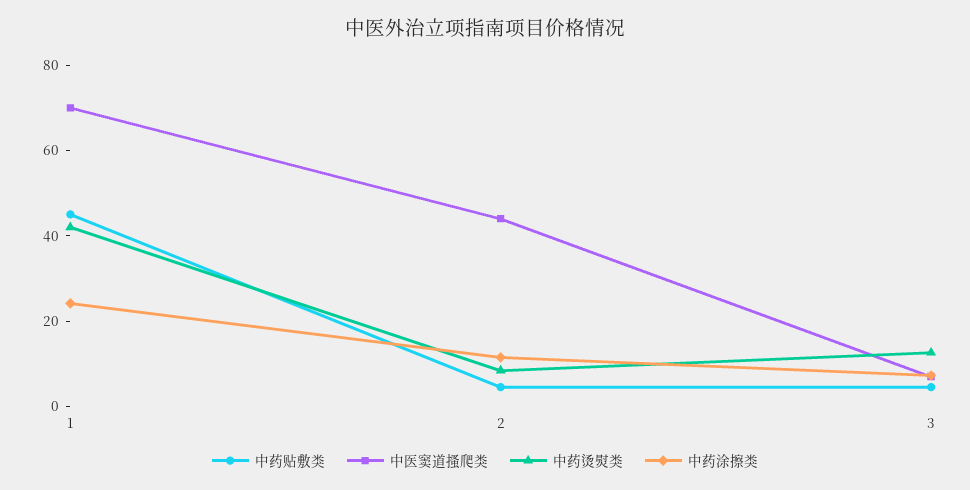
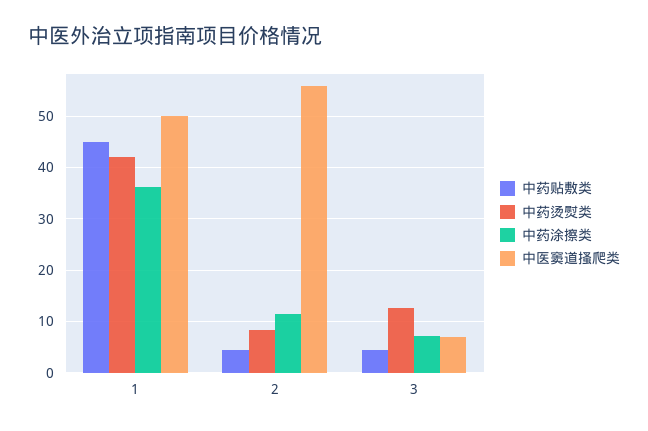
  {
    "中药贴敷类": {
      "1": 46,
      "2": 4,
      "3": 4
    },
    "中医窦道搔爬类": {
-     "1": 70,
+     "1": 50,
-     "2": 45,
+     "2": 56,
      "3": 8
    },
    "中药烫熨类": {
      "1": 42,
      "2": 8,
      "3": 12
    },
    "中药涂擦类": {
-     "1": 25,
+     "1": 36,
      "2": 12,
      "3": 8
    }
  }

